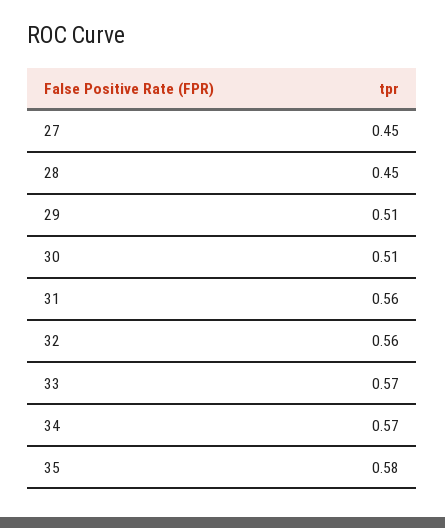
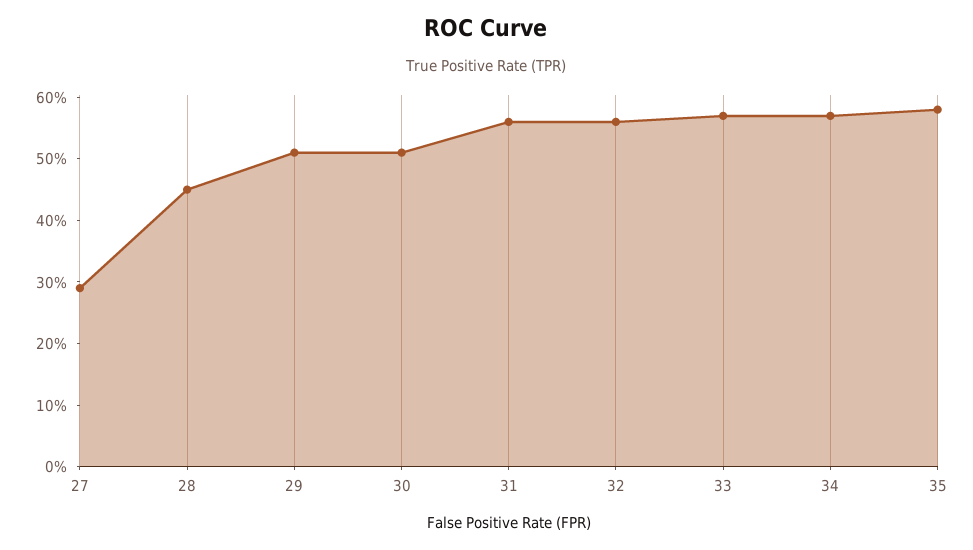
  {
-   "27": 0.45,
+   "27": 0.3,
    "28": 0.45,
    "29": 0.51,
    "30": 0.51,
    "31": 0.56,
    "32": 0.56,
    "33": 0.57,
    "34": 0.57,
    "35": 0.58
  }

